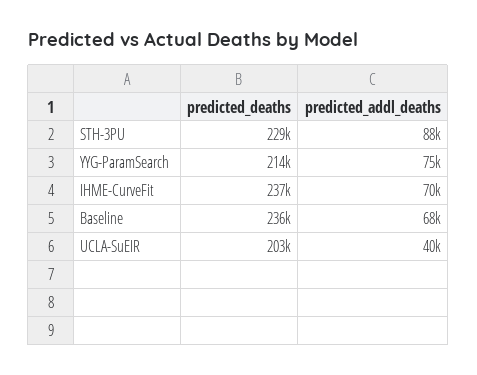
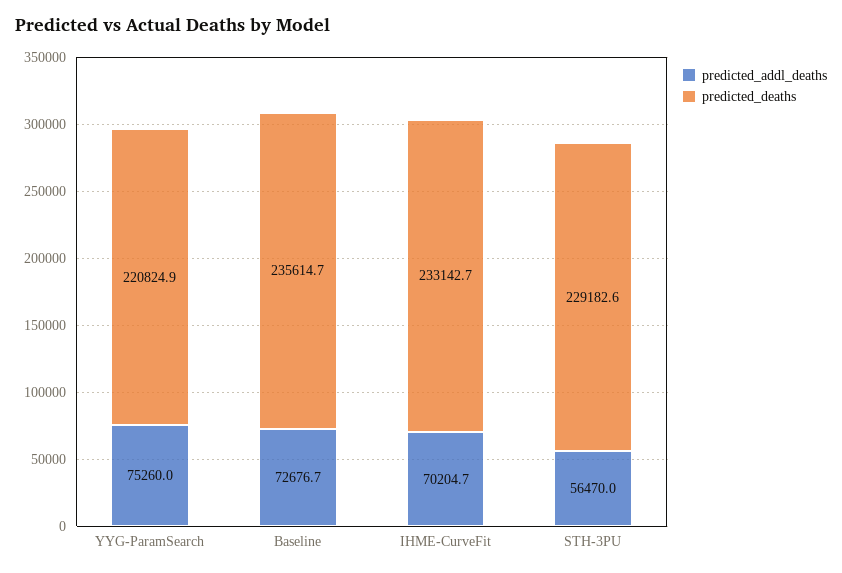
  {
    "predicted_deaths": {
      "STH-3PU": 229182.6,
-     "YYG-ParamSearch": 214000,
+     "YYG-ParamSearch": 220824.9,
-     "IHME-CurveFit": 237000,
+     "IHME-CurveFit": 233142.7,
-     "Baseline": 235614.7,
+     "Baseline": 235614.7
-     "UCLA-SuEIR": 203000
    },
    "predicted_addl_deaths": {
-     "STH-3PU": 88000,
+     "STH-3PU": 56470,
      "YYG-ParamSearch": 75260,
      "IHME-CurveFit": 70204.7,
-     "Baseline": 68000,
+     "Baseline": 72676.7
-     "UCLA-SuEIR": 40000
    }
  }

